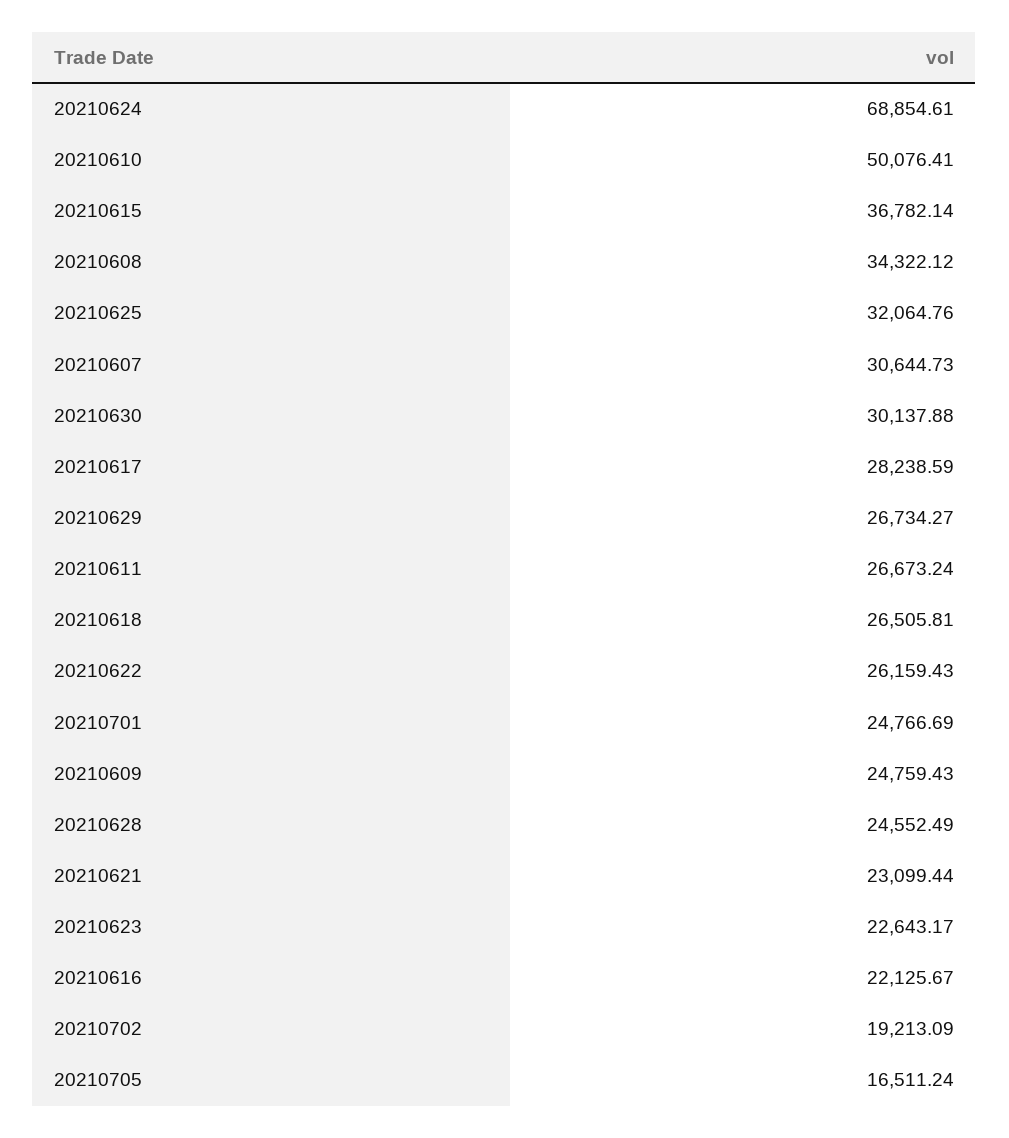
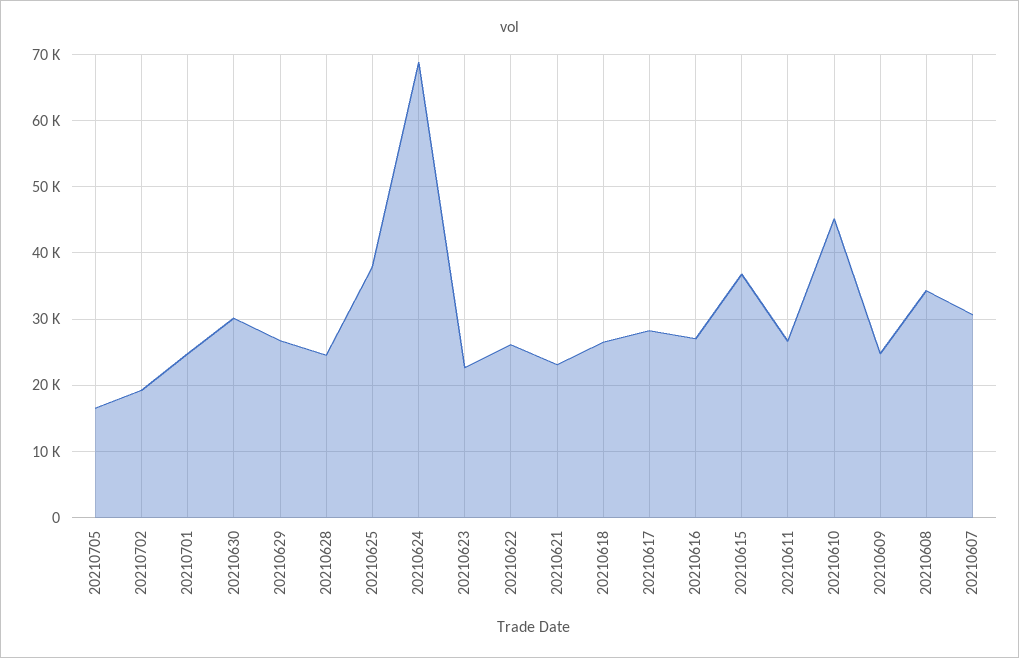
  {
    "20210624": 68854.61,
-   "20210610": 50076.41,
+   "20210610": 45000,
    "20210615": 36782.14,
    "20210608": 34322.12,
-   "20210625": 32064.76,
+   "20210625": 38000,
    "20210607": 30644.73,
    "20210630": 30137.88,
    "20210617": 28238.59,
    "20210629": 26734.27,
    "20210611": 26673.24,
    "20210618": 26505.81,
    "20210622": 26159.43,
    "20210701": 24766.69,
    "20210609": 24759.43,
    "20210628": 24552.49,
    "20210621": 23099.44,
    "20210623": 22643.17,
-   "20210616": 22125.67,
+   "20210616": 27000,
    "20210702": 19213.09,
    "20210705": 16511.24
  }

